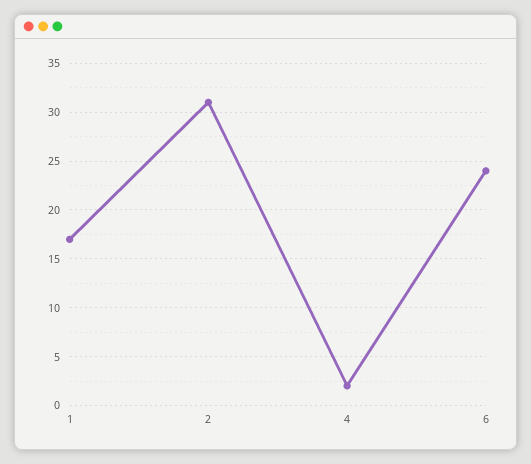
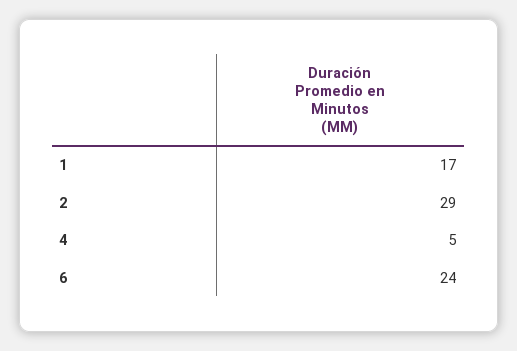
  {
    "1": 17,
-   "2": 31,
+   "2": 29,
-   "4": 2,
+   "4": 5,
    "6": 24
  }

